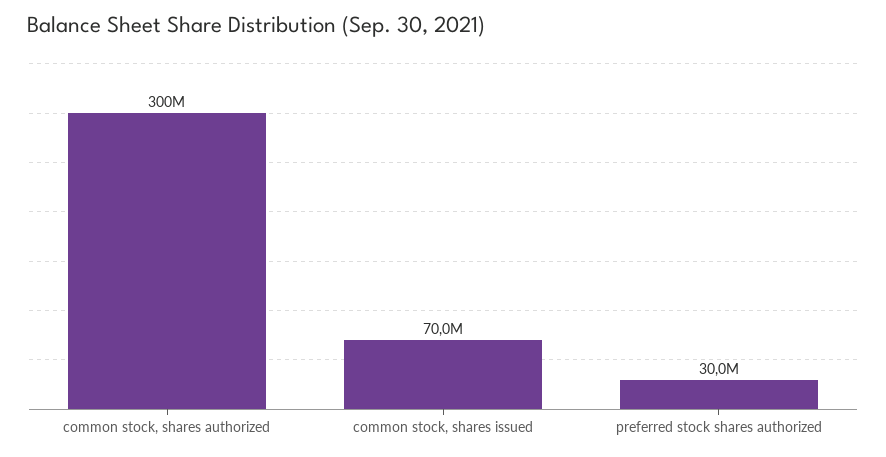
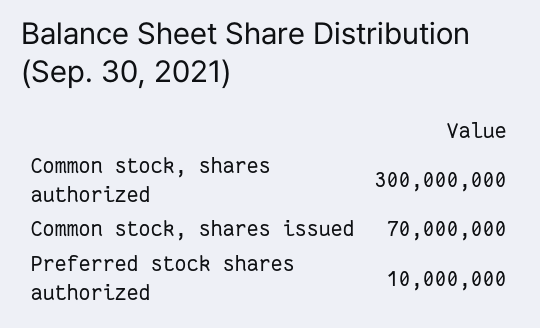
  {
    "common stock, shares authorized": 300000000,
    "common stock, shares issued": 70000000,
-   "preferred stock shares authorized": 30000000
+   "preferred stock shares authorized": 10000000
  }

